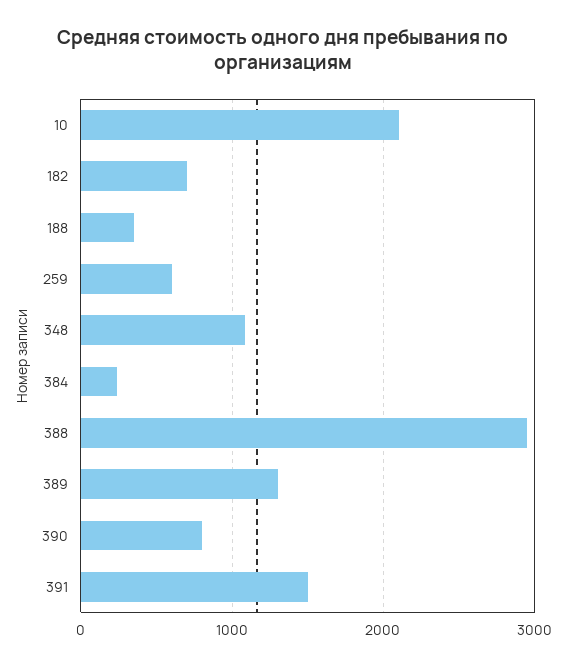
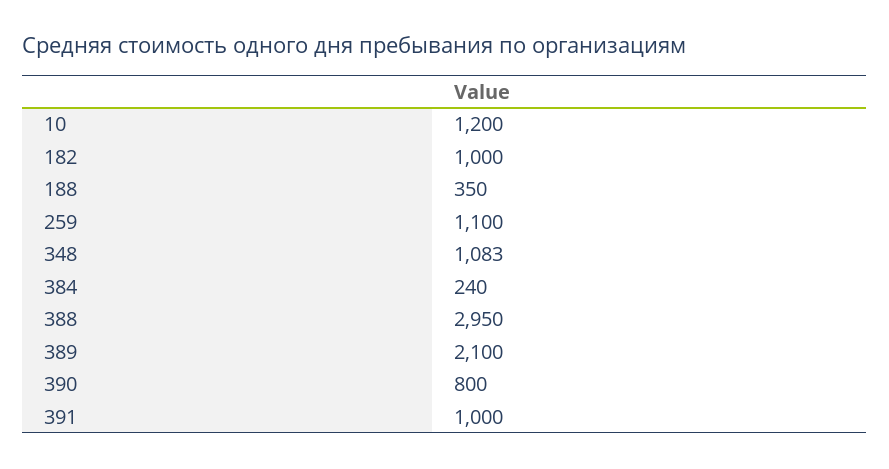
  {
-   "10": 2100,
+   "10": 1200,
-   "182": 700,
+   "182": 1000,
    "188": 350,
-   "259": 600,
+   "259": 1100,
    "348": 1083,
    "384": 240,
    "388": 2950,
-   "389": 1300,
+   "389": 2100,
    "390": 800,
-   "391": 1500
+   "391": 1000
  }

